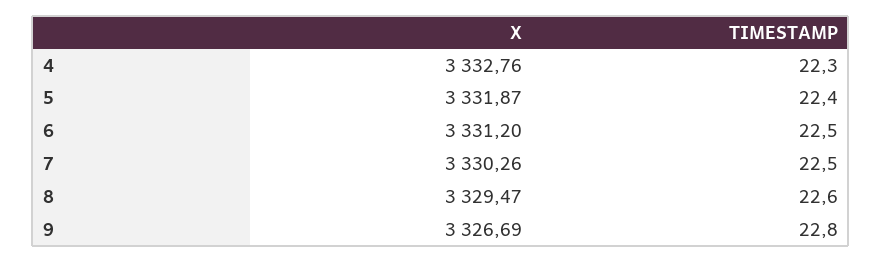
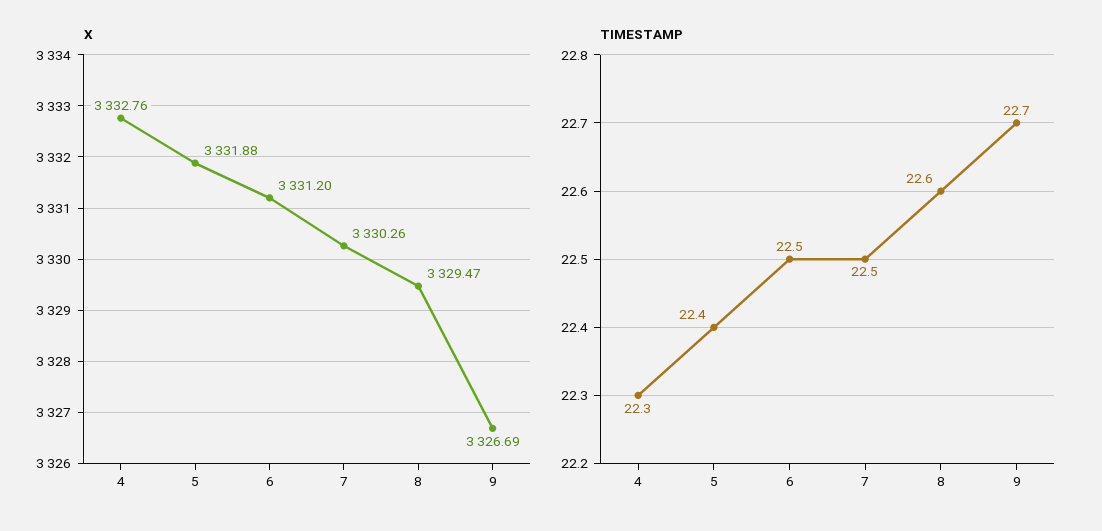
  {
    "X": {
      "4": 3332.76,
-     "5": 3331.87,
+     "5": 3331.88,
      "6": 3331.2,
      "7": 3330.26,
      "8": 3329.47,
      "9": 3326.69
    },
    "TIMESTAMP": {
      "4": 22.3,
      "5": 22.4,
      "6": 22.5,
      "7": 22.5,
      "8": 22.6,
-     "9": 22.8
+     "9": 22.7
    }
  }

